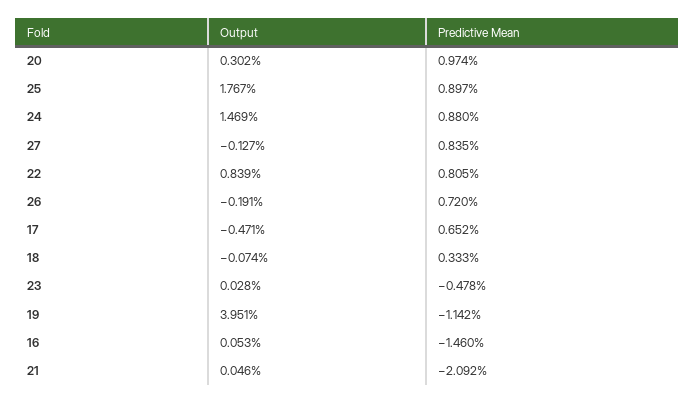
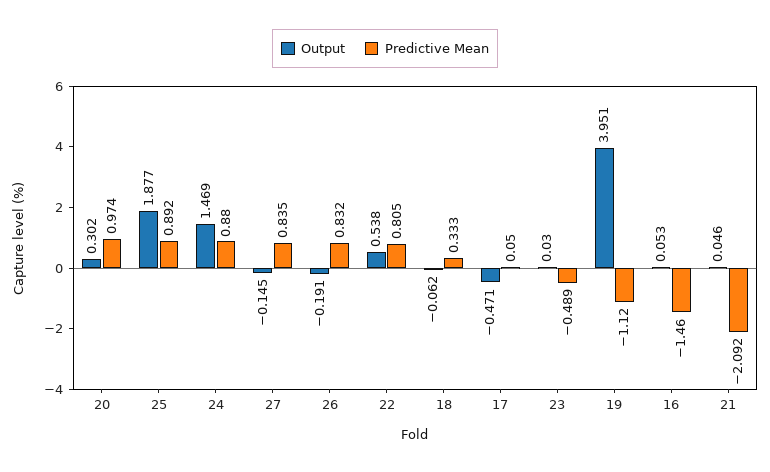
  {
    "Output": {
      "20": 0.302,
-     "25": 1.767,
+     "25": 1.877,
      "24": 1.469,
-     "27": -0.127,
+     "27": -0.145,
-     "22": 0.839,
+     "22": 0.538,
      "26": -0.191,
      "17": -0.471,
-     "18": -0.074,
+     "18": -0.062,
-     "23": 0.028,
+     "23": 0.03,
      "19": 3.951,
      "16": 0.053,
      "21": 0.046
    },
    "Predictive Mean": {
      "20": 0.974,
-     "25": 0.897,
+     "25": 0.892,
      "24": 0.88,
      "27": 0.835,
      "22": 0.805,
-     "26": 0.72,
+     "26": 0.832,
-     "17": 0.652,
+     "17": 0.05,
      "18": 0.333,
-     "23": -0.478,
+     "23": -0.489,
-     "19": -1.142,
+     "19": -1.12,
      "16": -1.46,
      "21": -2.092
    }
  }

